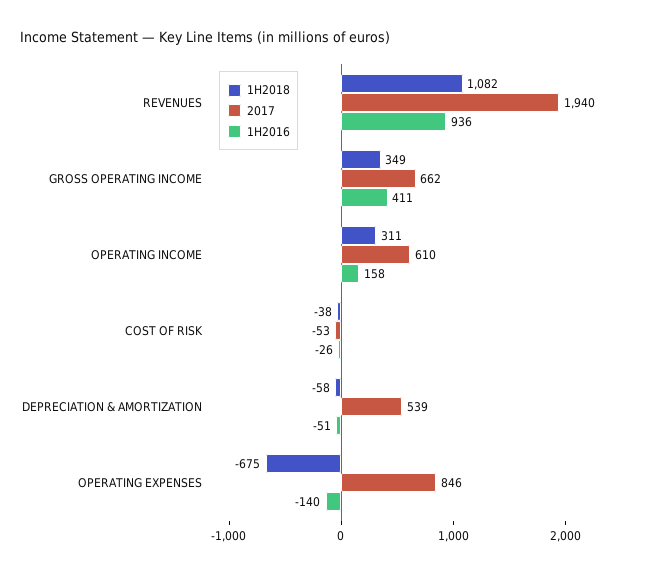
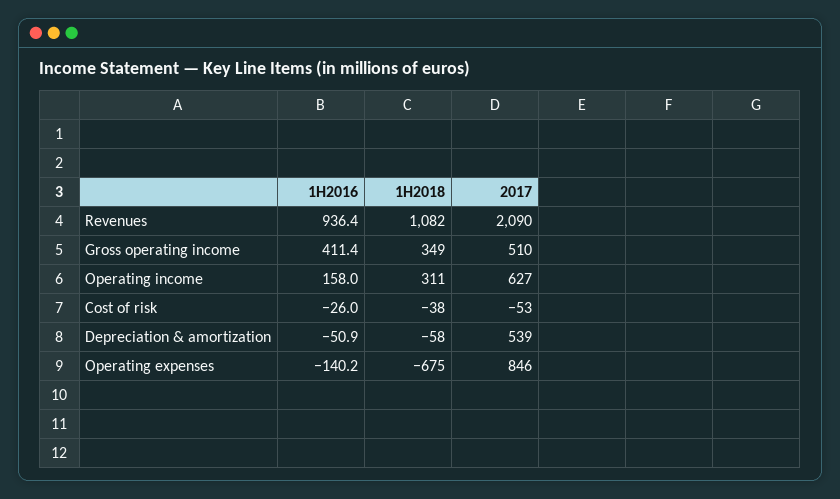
  {
    "1H2018": {
      "REVENUES": 1082,
      "GROSS OPERATING INCOME": 349,
      "OPERATING INCOME": 311,
      "COST OF RISK": -38,
      "DEPRECIATION & AMORTIZATION": -58,
      "OPERATING EXPENSES": -675
    },
    "2017": {
-     "REVENUES": 1940,
+     "REVENUES": 2090,
-     "GROSS OPERATING INCOME": 662,
+     "GROSS OPERATING INCOME": 510,
-     "OPERATING INCOME": 610,
+     "OPERATING INCOME": 627,
      "COST OF RISK": -53,
      "DEPRECIATION & AMORTIZATION": 539,
      "OPERATING EXPENSES": 846
    },
    "1H2016": {
      "REVENUES": 936.4,
      "GROSS OPERATING INCOME": 411.4,
      "OPERATING INCOME": 158,
      "COST OF RISK": -26,
      "DEPRECIATION & AMORTIZATION": -50.9,
      "OPERATING EXPENSES": -140.2
    }
  }

